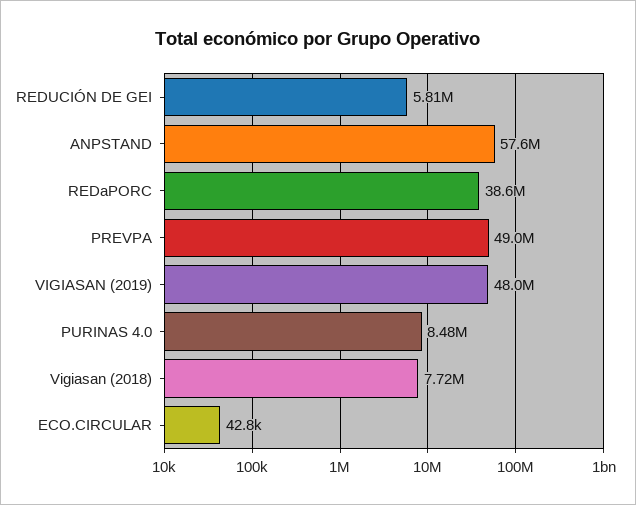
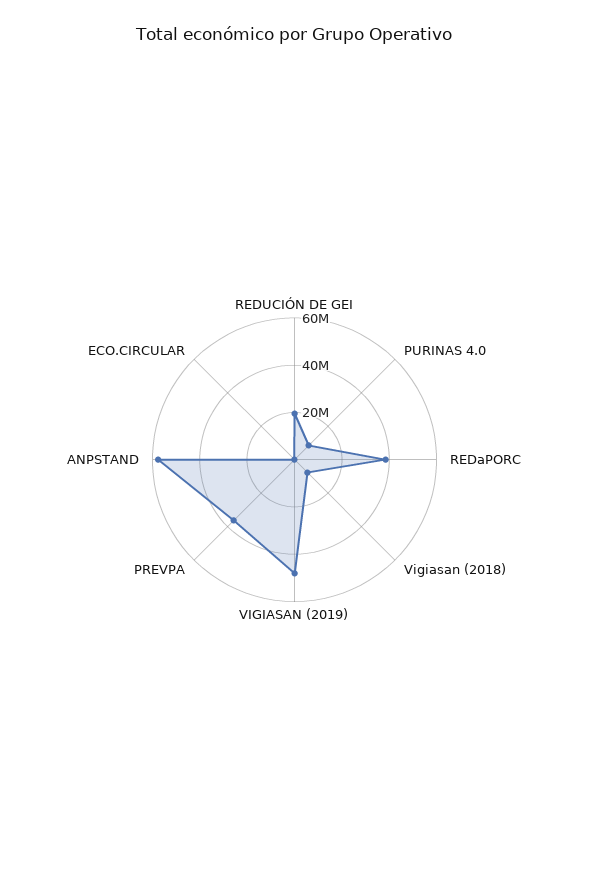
  {
-   "REDUCIÓN DE GEI": 5810000,
+   "REDUCIÓN DE GEI": 20000000,
    "ANPSTAND": 57600000,
    "REDaPORC": 38600000,
-   "PREVPA": 49000000,
+   "PREVPA": 35000000,
    "VIGIASAN (2019)": 48000000,
    "PURINAS 4.0": 8480000,
    "Vigiasan (2018)": 7720000,
    "ECO.CIRCULAR": 42800
  }

